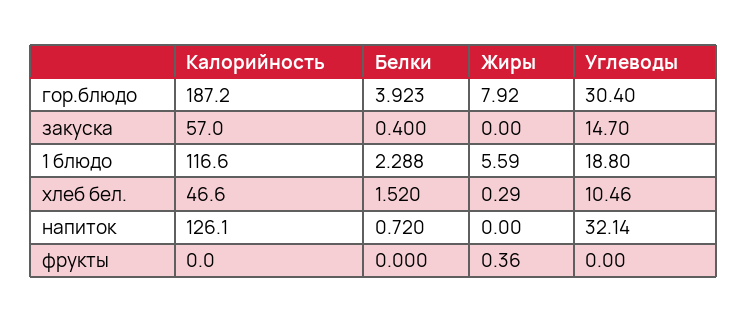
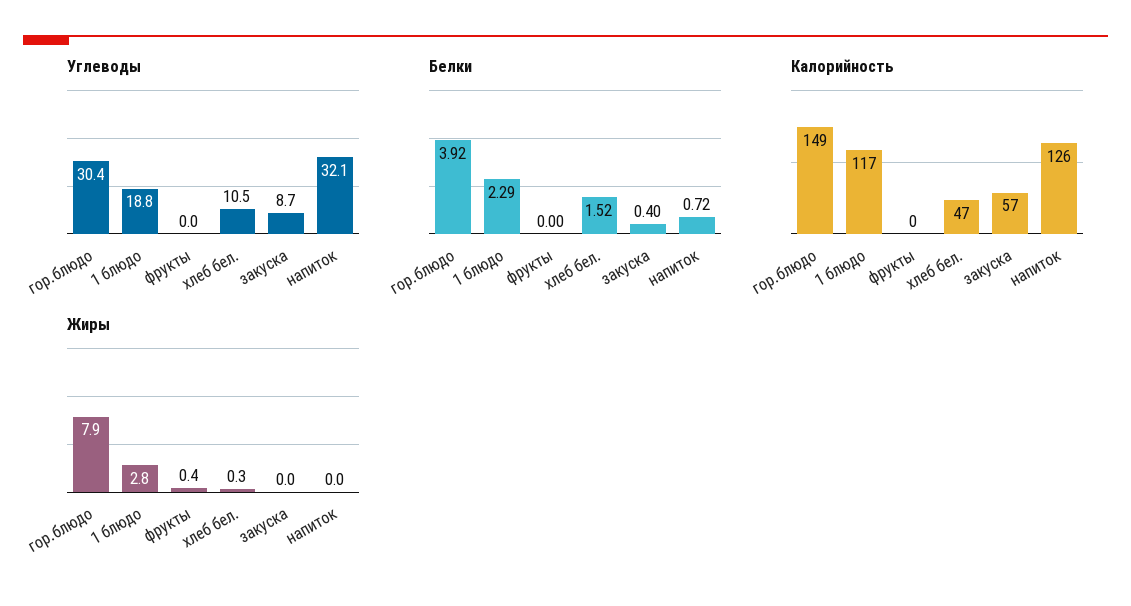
  {
    "Калорийность": {
-     "гор.блюдо": 187.2,
+     "гор.блюдо": 149,
      "закуска": 57,
      "1 блюдо": 116.6,
      "хлеб бел.": 46.6,
      "напиток": 126.1,
      "фрукты": 0
    },
    "Белки": {
      "гор.блюдо": 3.923,
      "закуска": 0.4,
      "1 блюдо": 2.288,
      "хлеб бел.": 1.52,
      "напиток": 0.72,
      "фрукты": 0
    },
    "Жиры": {
      "гор.блюдо": 7.92,
      "закуска": 0,
-     "1 блюдо": 5.59,
+     "1 блюдо": 2.8,
      "хлеб бел.": 0.29,
      "напиток": 0,
      "фрукты": 0.36
    },
    "Углеводы": {
      "гор.блюдо": 30.4,
-     "закуска": 14.7,
+     "закуска": 8.7,
      "1 блюдо": 18.8,
      "хлеб бел.": 10.46,
      "напиток": 32.14,
      "фрукты": 0
    }
  }

